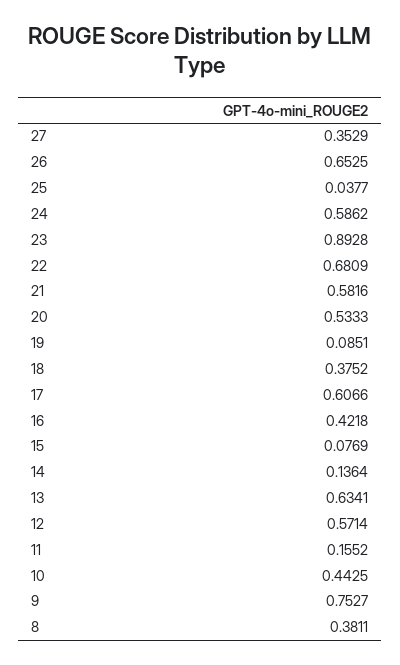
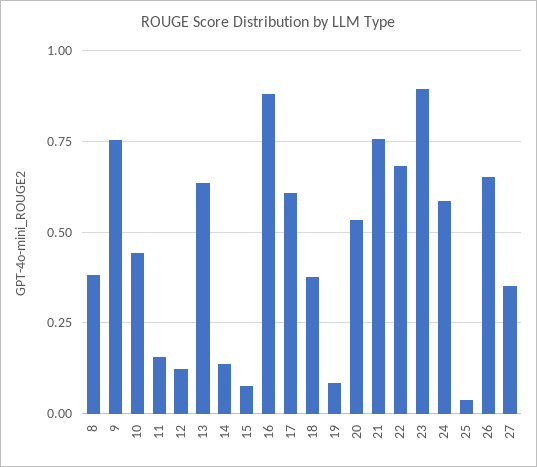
  {
    "27": 0.3529,
    "26": 0.6525,
    "25": 0.0377,
    "24": 0.5862,
    "23": 0.8928,
    "22": 0.6809,
-   "21": 0.5816,
+   "21": 0.75,
    "20": 0.5333,
    "19": 0.0851,
    "18": 0.3752,
    "17": 0.6066,
-   "16": 0.4218,
+   "16": 0.875,
    "15": 0.0769,
    "14": 0.1364,
    "13": 0.6341,
-   "12": 0.5714,
+   "12": 0.125,
    "11": 0.1552,
    "10": 0.4425,
    "9": 0.7527,
    "8": 0.3811
  }

